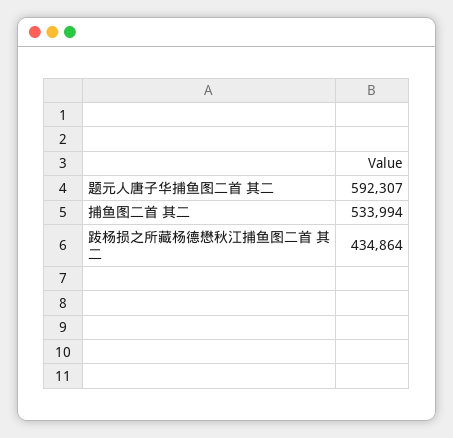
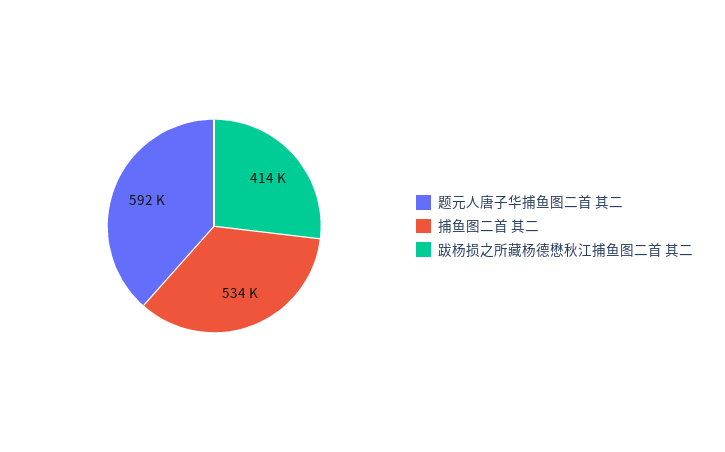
  {
    "题元人唐子华捕鱼图二首 其二": 592307,
    "捕鱼图二首 其二": 533994,
-   "跋杨损之所藏杨德懋秋江捕鱼图二首 其二": 434864
+   "跋杨损之所藏杨德懋秋江捕鱼图二首 其二": 414000
  }

